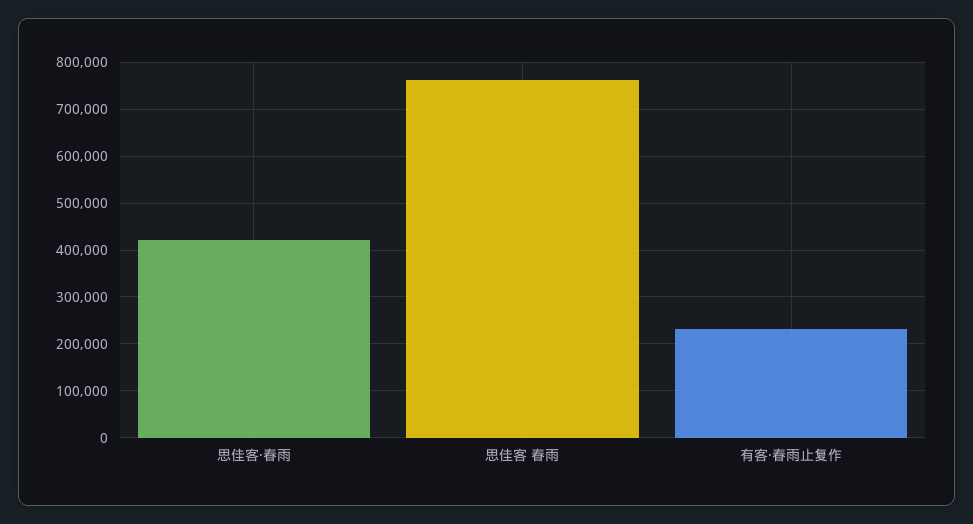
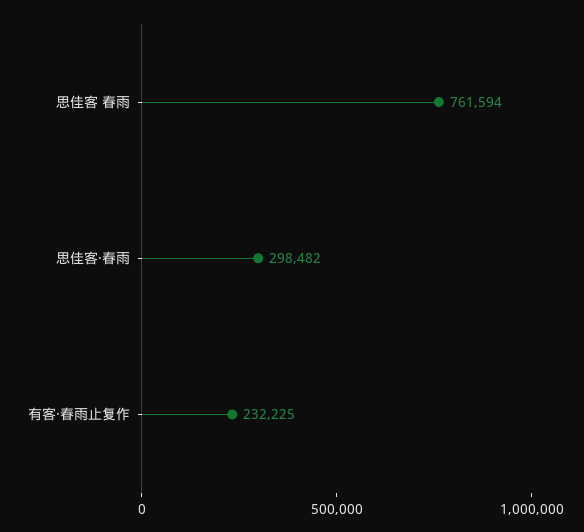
  {
-   "思佳客·春雨": 420000,
+   "思佳客·春雨": 298482,
    "思佳客 春雨": 761594,
    "有客·春雨止复作": 232225
  }

